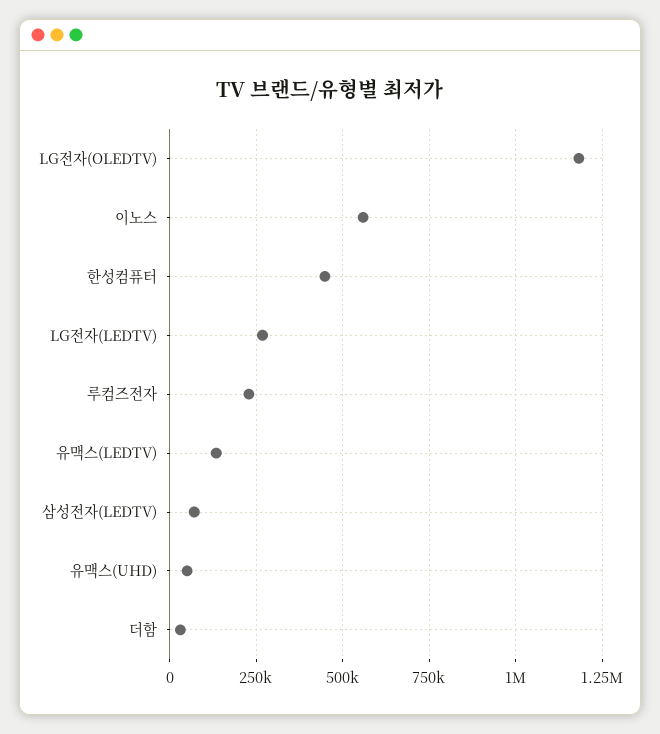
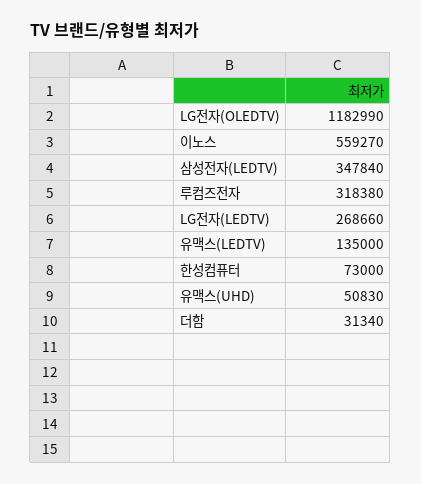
  {
    "LG전자(OLEDTV)": 1182990,
    "이노스": 559270,
-   "한성컴퓨터": 450000,
+   "한성컴퓨터": 73000,
    "LG전자(LEDTV)": 268660,
-   "루컴즈전자": 225000,
+   "루컴즈전자": 318380,
    "유맥스(LEDTV)": 135000,
-   "삼성전자(LEDTV)": 75000,
+   "삼성전자(LEDTV)": 347840,
    "유맥스(UHD)": 50830,
    "더함": 31340
  }

